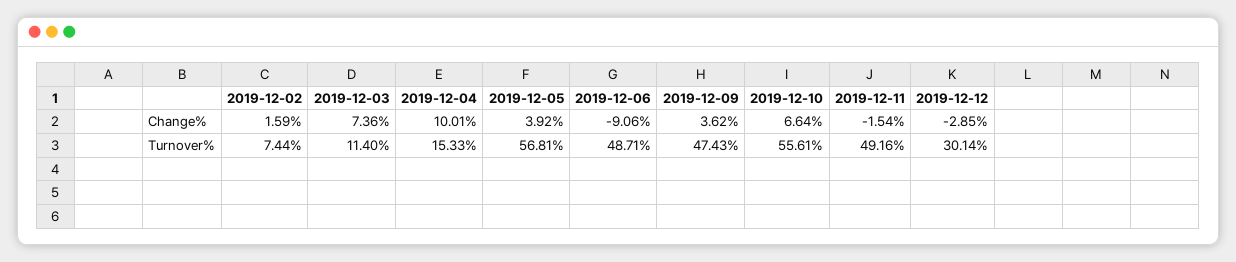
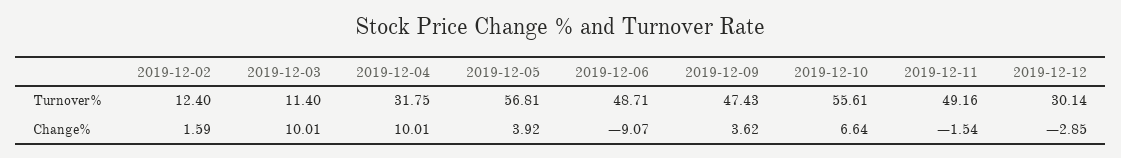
  {
    "2019-12-02": {
      "Change%": 1.59,
-     "Turnover%": 7.44
+     "Turnover%": 12.4
    },
    "2019-12-03": {
-     "Change%": 7.36,
+     "Change%": 10.01,
      "Turnover%": 11.4
    },
    "2019-12-04": {
      "Change%": 10.01,
-     "Turnover%": 15.33
+     "Turnover%": 31.75
    },
    "2019-12-05": {
      "Change%": 3.92,
      "Turnover%": 56.81
    },
    "2019-12-06": {
-     "Change%": -9.06,
+     "Change%": -9.07,
      "Turnover%": 48.71
    },
    "2019-12-09": {
      "Change%": 3.62,
      "Turnover%": 47.43
    },
    "2019-12-10": {
      "Change%": 6.64,
      "Turnover%": 55.61
    },
    "2019-12-11": {
      "Change%": -1.54,
      "Turnover%": 49.16
    },
    "2019-12-12": {
      "Change%": -2.85,
      "Turnover%": 30.14
    }
  }

